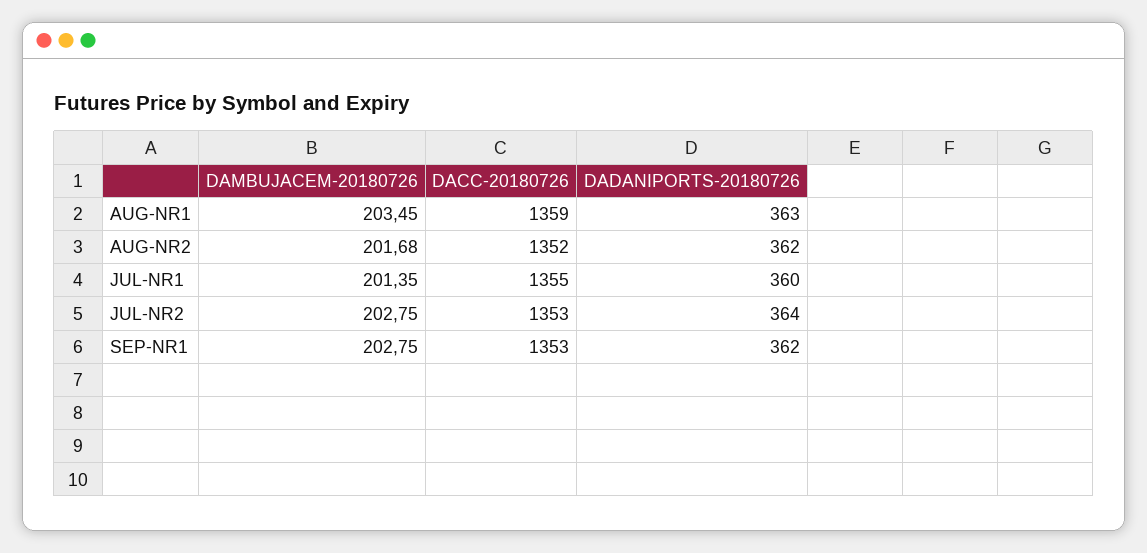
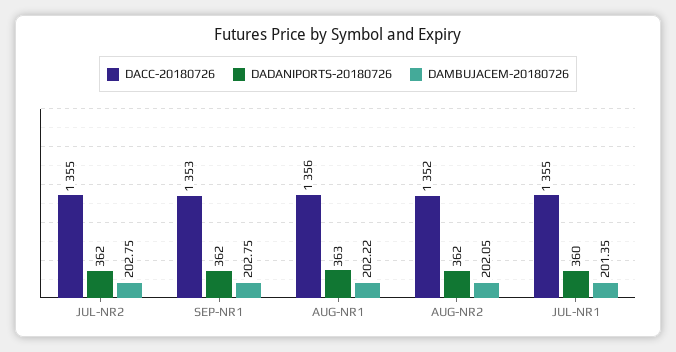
  {
    "DAMBUJACEM-20180726": {
-     "AUG-NR1": 203.45,
+     "AUG-NR1": 202.22,
-     "AUG-NR2": 201.68,
+     "AUG-NR2": 202.05,
      "JUL-NR1": 201.35,
      "JUL-NR2": 202.75,
      "SEP-NR1": 202.75
    },
    "DACC-20180726": {
-     "AUG-NR1": 1359,
+     "AUG-NR1": 1356,
      "AUG-NR2": 1352,
      "JUL-NR1": 1355,
-     "JUL-NR2": 1353,
+     "JUL-NR2": 1355,
      "SEP-NR1": 1353
    },
    "DADANIPORTS-20180726": {
      "AUG-NR1": 363,
      "AUG-NR2": 362,
      "JUL-NR1": 360,
-     "JUL-NR2": 364,
+     "JUL-NR2": 362,
      "SEP-NR1": 362
    }
  }

